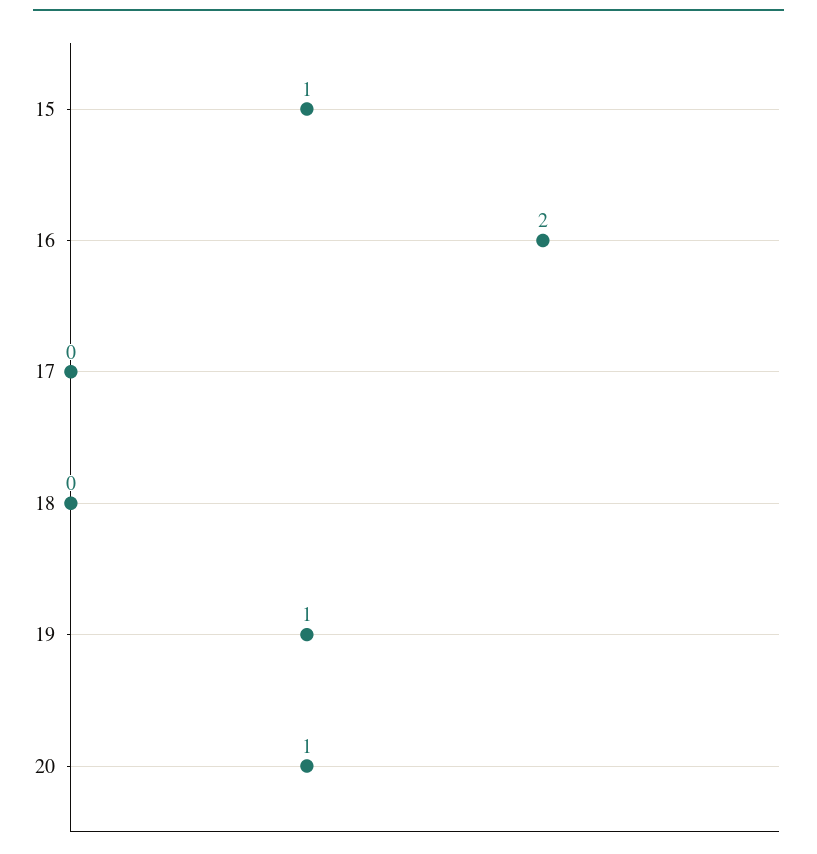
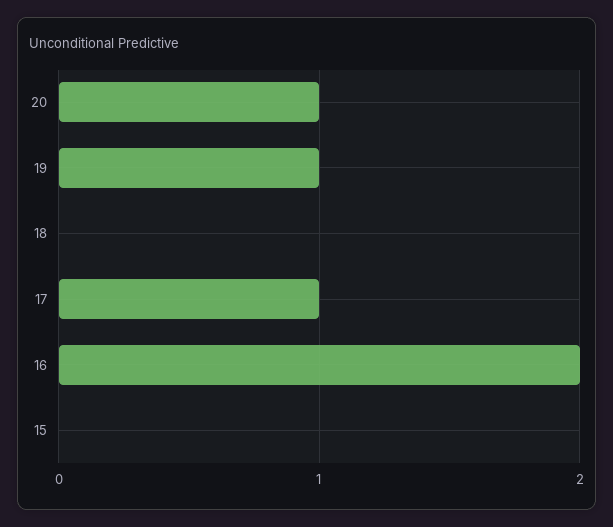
  {
-   "15": 1,
+   "15": 0,
    "16": 2,
-   "17": 0,
+   "17": 1,
    "18": 0,
    "19": 1,
    "20": 1
  }

